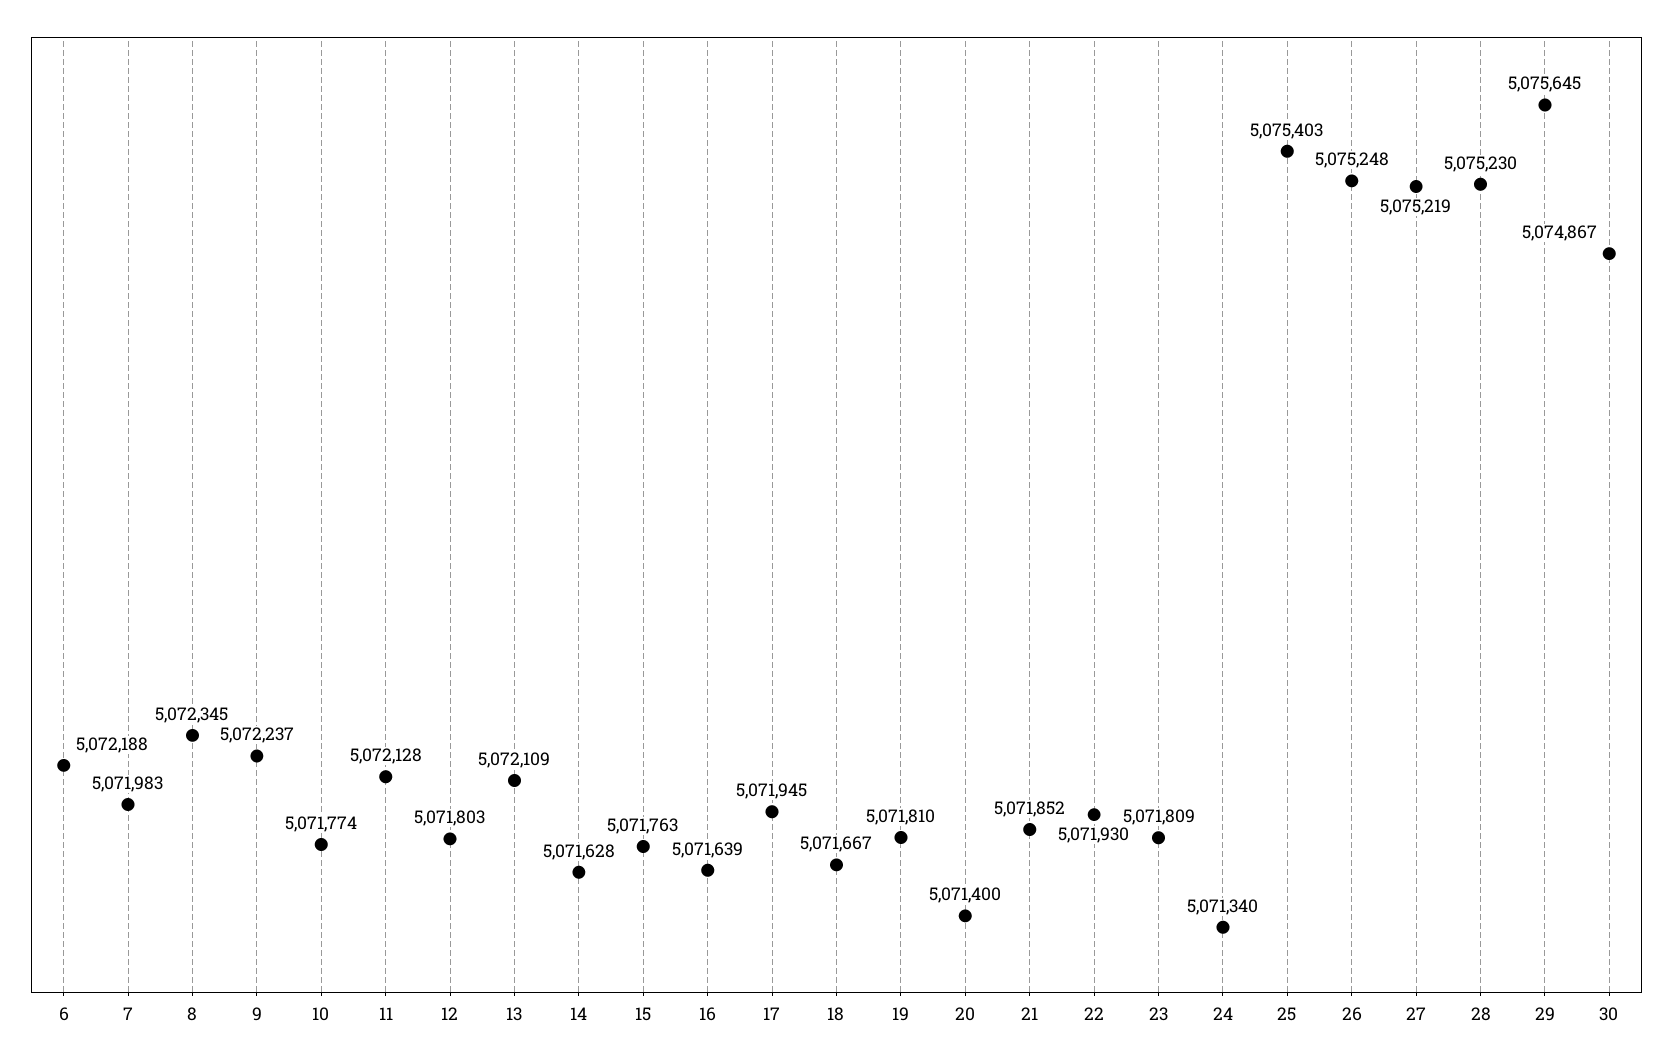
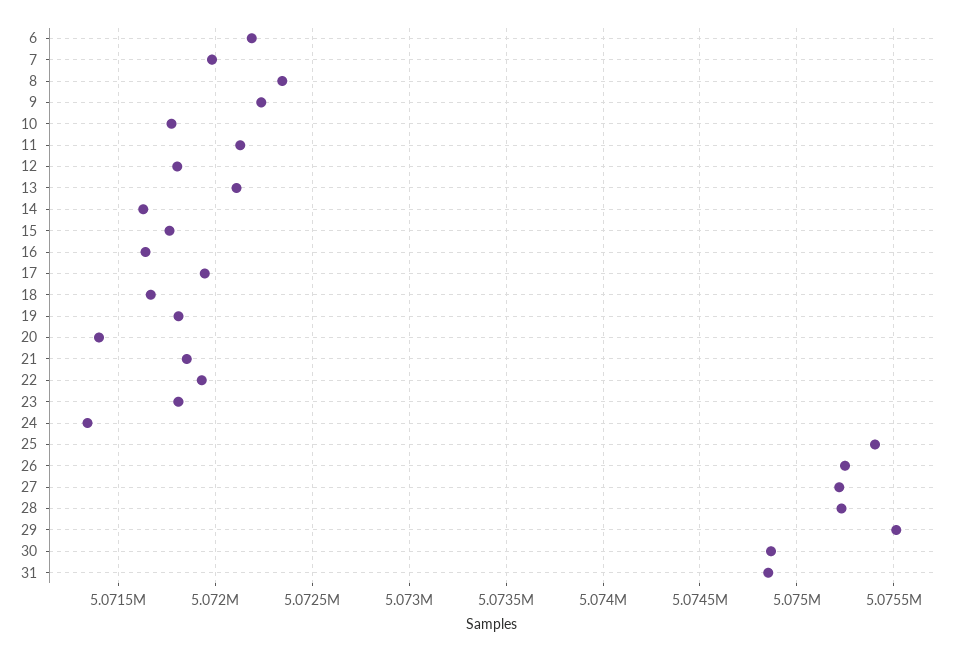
  {
    "6": 5072188,
    "7": 5071983,
    "8": 5072345,
    "9": 5072237,
    "10": 5071774,
    "11": 5072128,
    "12": 5071803,
    "13": 5072109,
    "14": 5071628,
    "15": 5071763,
    "16": 5071639,
    "17": 5071945,
    "18": 5071667,
    "19": 5071810,
    "20": 5071400,
    "21": 5071852,
    "22": 5071930,
    "23": 5071809,
    "24": 5071340,
    "25": 5075403,
    "26": 5075248,
    "27": 5075219,
    "28": 5075230,
-   "29": 5075645,
+   "29": 5075500,
-   "30": 5074867
+   "30": 5074867,
+   "31": 5074850
  }

